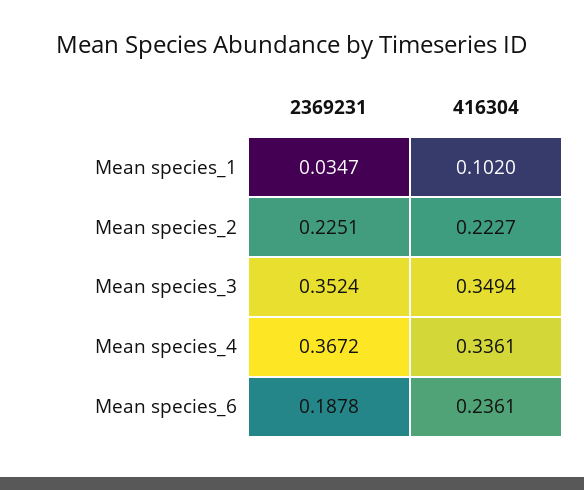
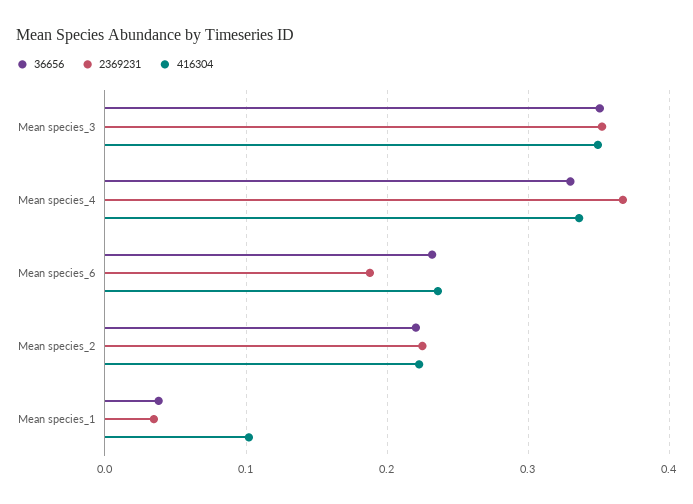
  {
    "2369231": {
      "Mean species_1": 0.0347,
      "Mean species_2": 0.2251,
      "Mean species_3": 0.3524,
      "Mean species_4": 0.3672,
      "Mean species_6": 0.1878
    },
    "416304": {
      "Mean species_1": 0.102,
      "Mean species_2": 0.2227,
      "Mean species_3": 0.3494,
      "Mean species_4": 0.3361,
      "Mean species_6": 0.2361
-   }
+   },
+   "36656": {
+     "Mean species_3": 0.35,
+     "Mean species_4": 0.33,
+     "Mean species_6": 0.23,
+     "Mean species_2": 0.22,
+     "Mean species_1": 0.04
+   }
  }

